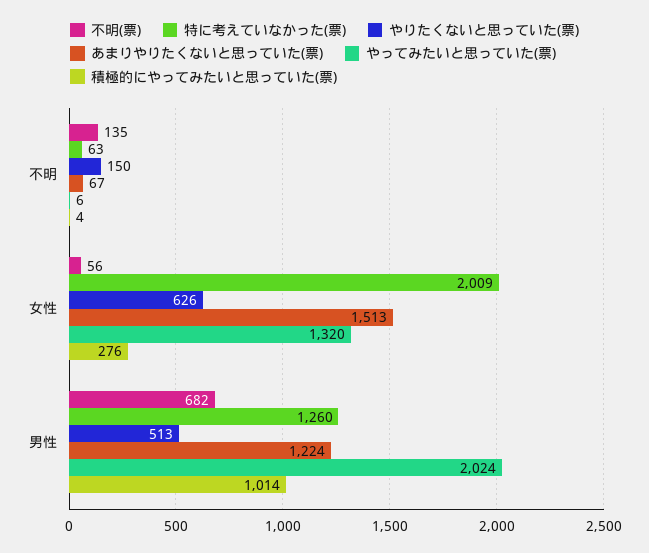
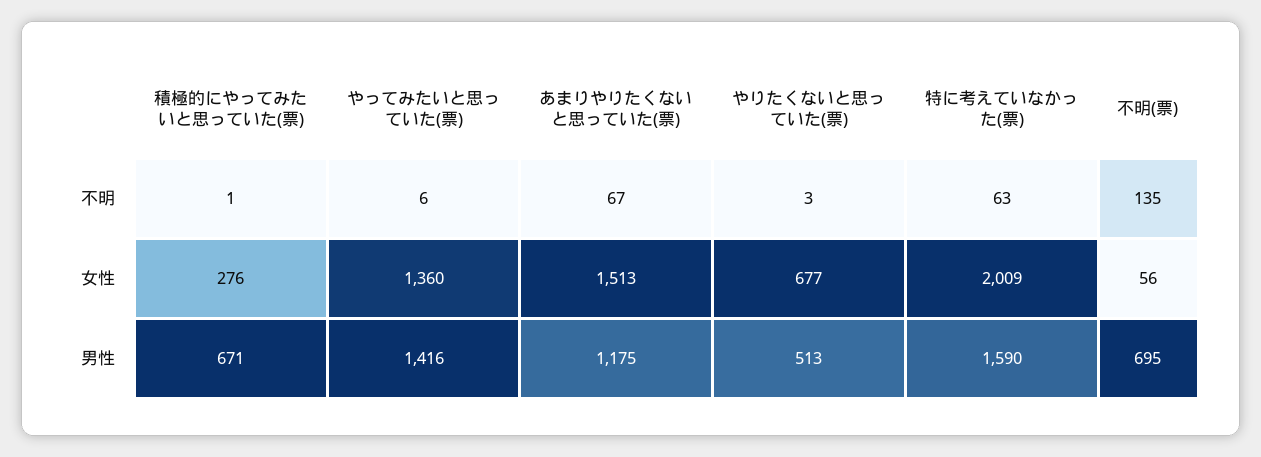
  {
    "不明(票)": {
      "不明": 135,
      "女性": 56,
-     "男性": 682
+     "男性": 695
    },
    "特に考えていなかった(票)": {
      "不明": 63,
      "女性": 2009,
-     "男性": 1260
+     "男性": 1590
    },
    "やりたくないと思っていた(票)": {
-     "不明": 150,
+     "不明": 3,
-     "女性": 626,
+     "女性": 677,
      "男性": 513
    },
    "あまりやりたくないと思っていた(票)": {
      "不明": 67,
      "女性": 1513,
-     "男性": 1224
+     "男性": 1175
    },
    "やってみたいと思っていた(票)": {
      "不明": 6,
-     "女性": 1320,
+     "女性": 1360,
-     "男性": 2024
+     "男性": 1416
    },
    "積極的にやってみたいと思っていた(票)": {
-     "不明": 4,
+     "不明": 1,
      "女性": 276,
-     "男性": 1014
+     "男性": 671
    }
  }

